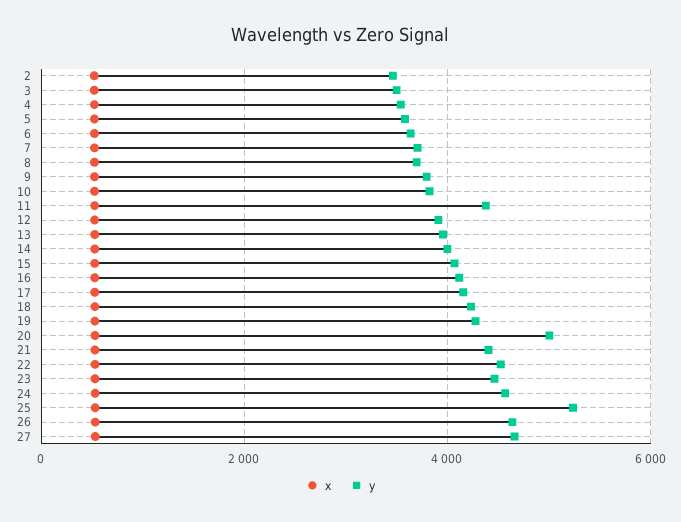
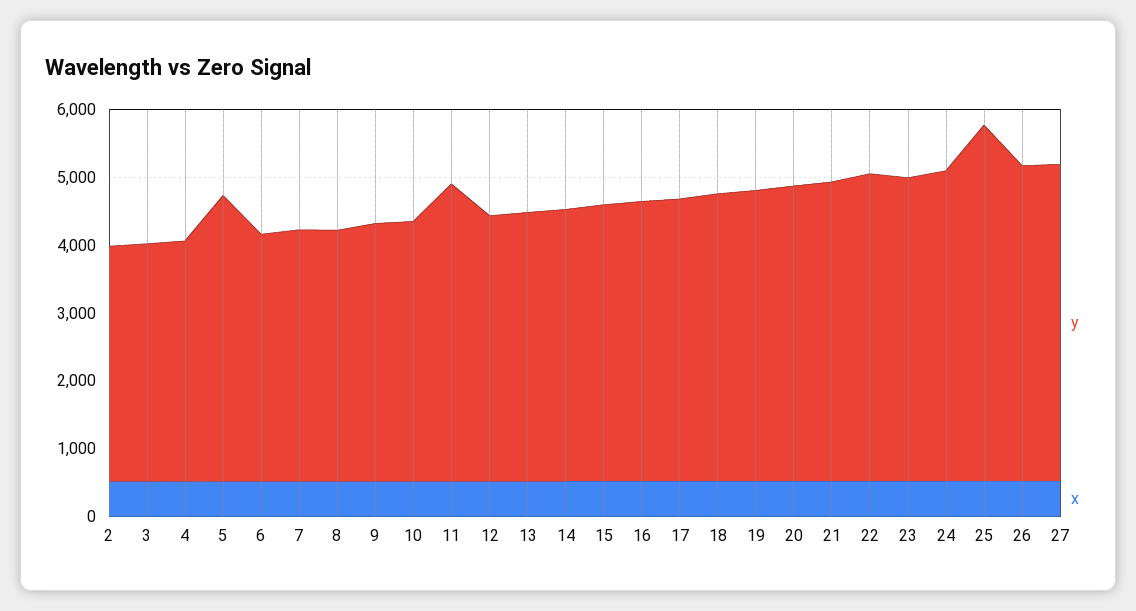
  {
    "x": {
      "2": 600,
      "3": 600,
      "4": 600,
      "5": 600,
      "6": 600,
      "7": 600,
      "8": 600,
      "9": 600,
      "10": 600,
      "11": 600,
      "12": 600,
      "13": 600,
      "14": 600,
      "15": 600,
      "16": 600,
      "17": 600,
      "18": 600,
      "19": 600,
      "20": 600,
      "21": 600,
      "22": 600,
      "23": 600,
      "24": 600,
      "25": 600,
      "26": 600,
      "27": 600
    },
    "y": {
      "2": 3400,
      "3": 3400,
      "4": 3600,
-     "5": 3600,
+     "5": 4200,
      "6": 3600,
      "7": 3800,
      "8": 3600,
      "9": 3800,
      "10": 3800,
      "11": 4400,
      "12": 4000,
      "13": 4000,
      "14": 4000,
      "15": 4000,
      "16": 4200,
      "17": 4200,
      "18": 4200,
      "19": 4200,
-     "20": 5000,
+     "20": 4400,
      "21": 4400,
      "22": 4600,
      "23": 4400,
      "24": 4600,
      "25": 5200,
      "26": 4600,
      "27": 4600
    }
  }

